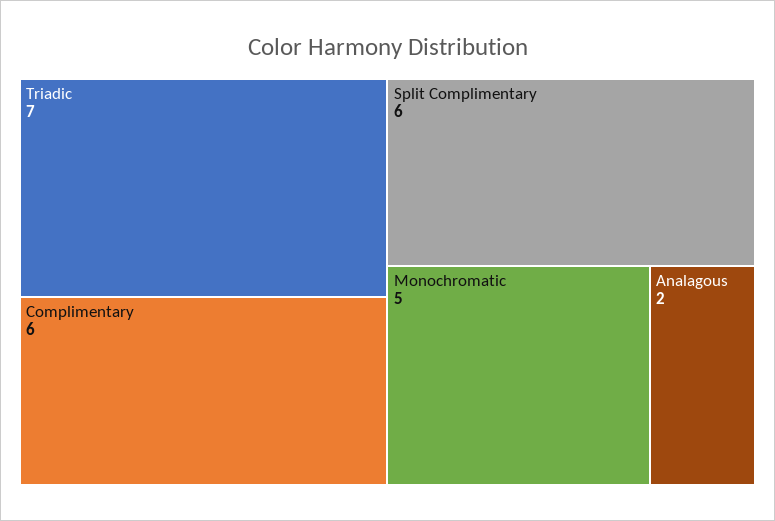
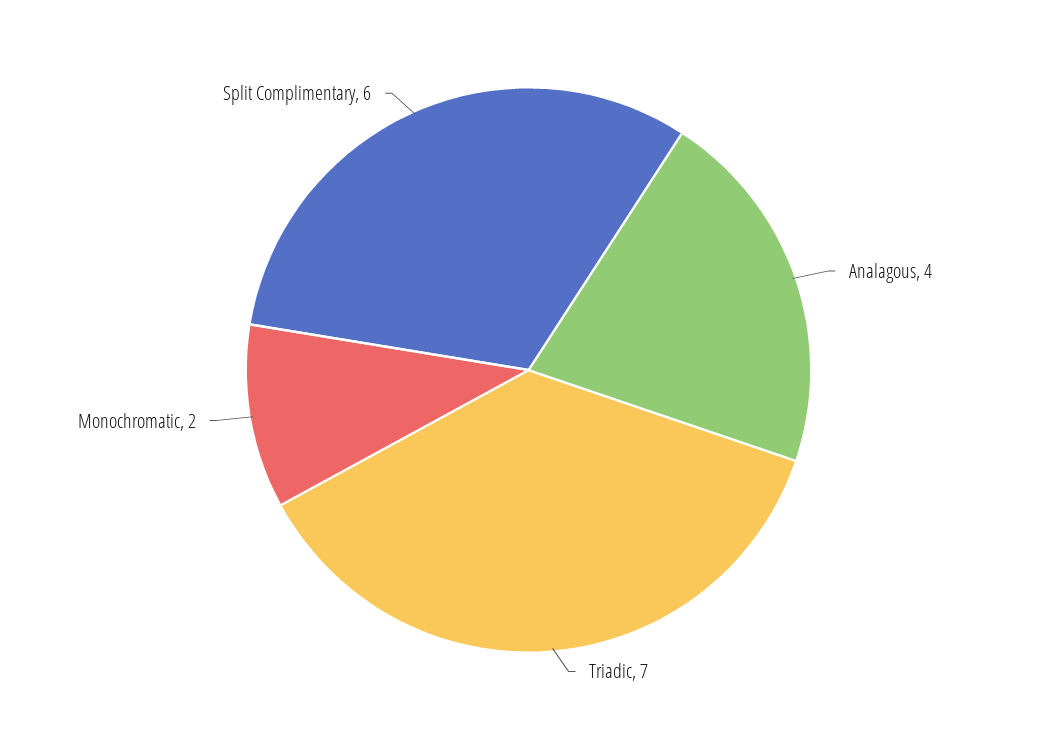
  {
    "Triadic": 7,
-   "Complimentary": 6,
    "Split Complimentary": 6,
-   "Monochromatic": 5,
+   "Monochromatic": 2,
-   "Analagous": 2
+   "Analagous": 4
  }

